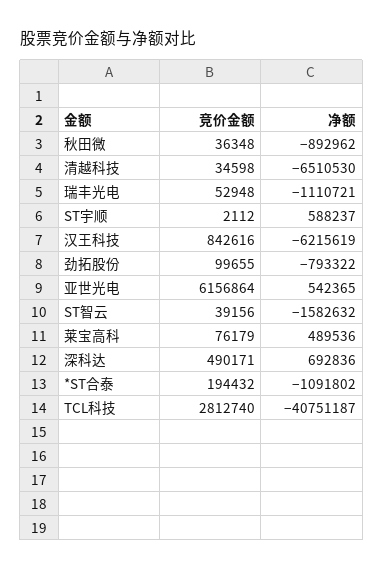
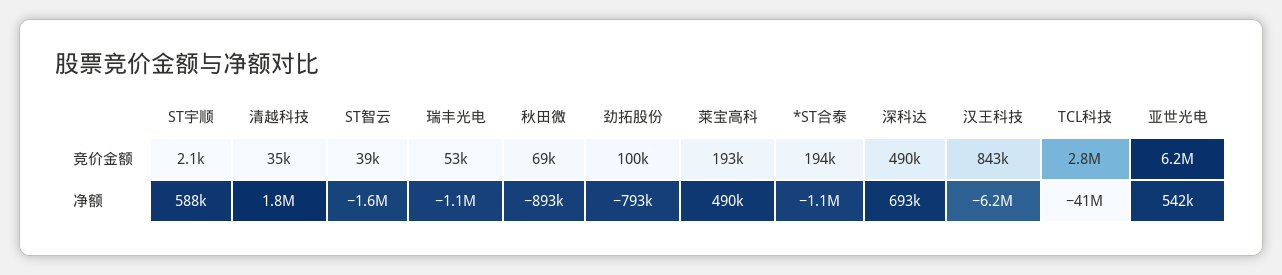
  {
    "竞价金额": {
-     "秋田微": 36348,
+     "秋田微": 69000,
      "清越科技": 34598,
      "瑞丰光电": 52948,
      "ST宇顺": 2112,
      "汉王科技": 842616,
      "劲拓股份": 99655,
      "亚世光电": 6156864,
      "ST智云": 39156,
-     "莱宝高科": 76179,
+     "莱宝高科": 193000,
      "深科达": 490171,
      "*ST合泰": 194432,
      "TCL科技": 2812740
    },
    "净额": {
      "秋田微": -892962,
-     "清越科技": -6510530,
+     "清越科技": 1800000,
      "瑞丰光电": -1110721,
      "ST宇顺": 588237,
      "汉王科技": -6215619,
      "劲拓股份": -793322,
      "亚世光电": 542365,
      "ST智云": -1582632,
      "莱宝高科": 489536,
      "深科达": 692836,
      "*ST合泰": -1091802,
      "TCL科技": -40751187
    }
  }

